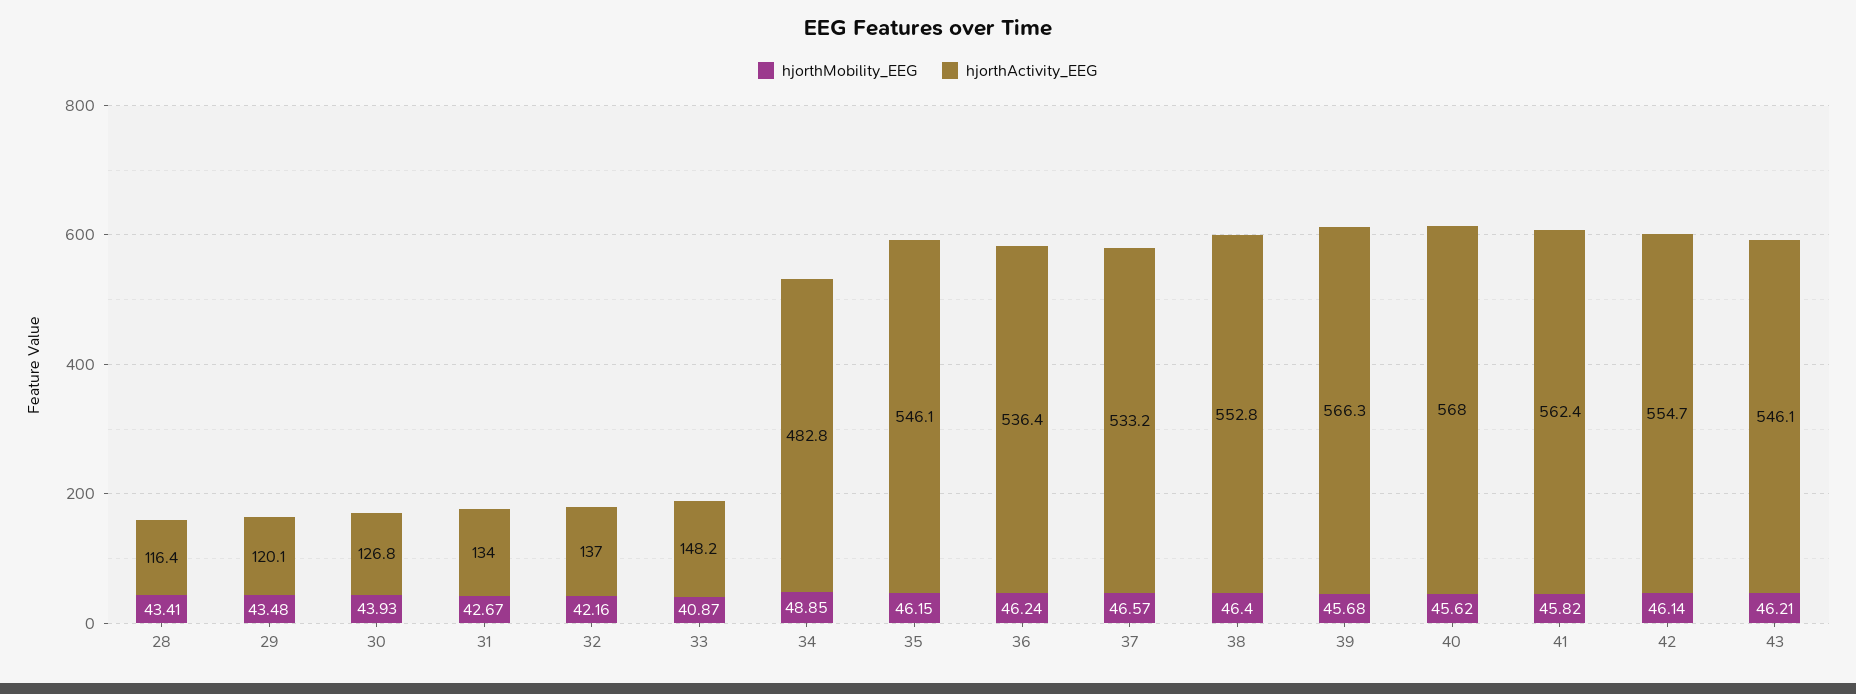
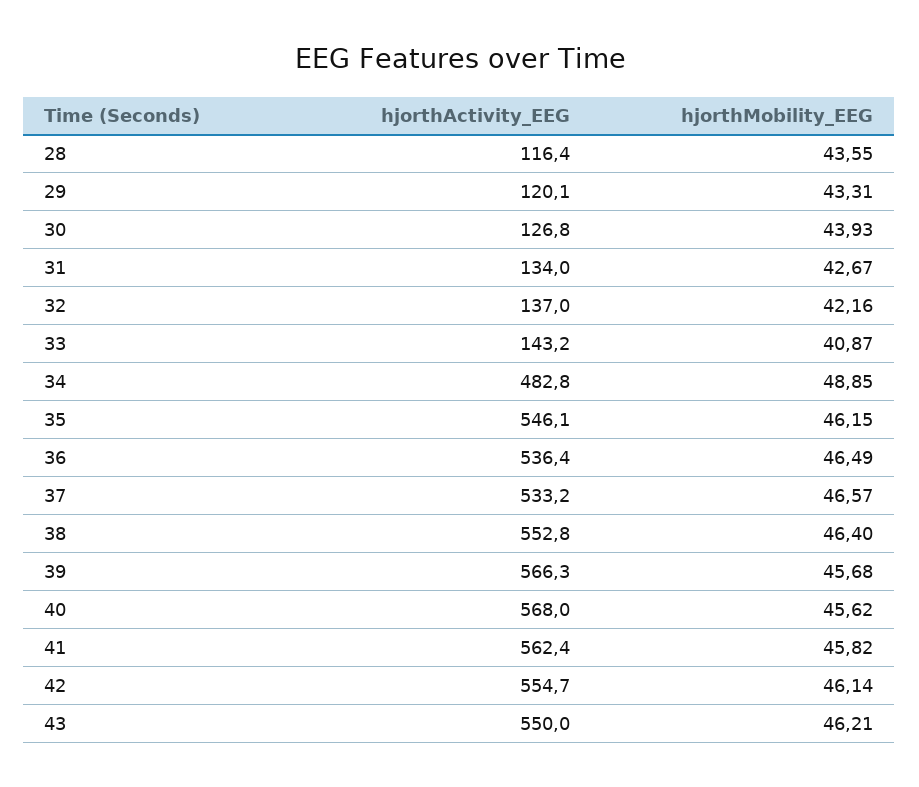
  {
    "hjorthMobility_EEG": {
-     "28": 43.41,
+     "28": 43.55,
-     "29": 43.48,
+     "29": 43.31,
      "30": 43.93,
      "31": 42.67,
      "32": 42.16,
      "33": 40.87,
      "34": 48.85,
      "35": 46.15,
-     "36": 46.24,
+     "36": 46.49,
      "37": 46.57,
      "38": 46.4,
      "39": 45.68,
      "40": 45.62,
      "41": 45.82,
      "42": 46.14,
      "43": 46.21
    },
    "hjorthActivity_EEG": {
      "28": 116.4,
      "29": 120.1,
      "30": 126.8,
      "31": 134,
      "32": 137,
-     "33": 148.2,
+     "33": 143.2,
      "34": 482.8,
      "35": 546.1,
      "36": 536.4,
      "37": 533.2,
      "38": 552.8,
      "39": 566.3,
      "40": 568,
      "41": 562.4,
      "42": 554.7,
-     "43": 546.1
+     "43": 550
    }
  }

